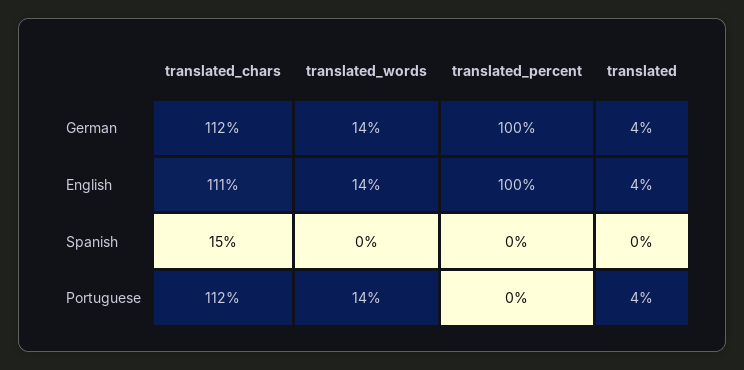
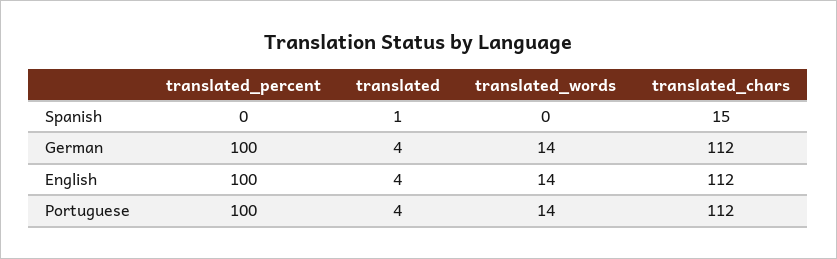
  {
    "translated_chars": {
      "German": 112,
-     "English": 111,
+     "English": 112,
      "Spanish": 15,
      "Portuguese": 112
    },
    "translated_words": {
      "German": 14,
      "English": 14,
      "Spanish": 0,
      "Portuguese": 14
    },
    "translated_percent": {
      "German": 100,
      "English": 100,
      "Spanish": 0,
-     "Portuguese": 0
+     "Portuguese": 100
    },
    "translated": {
      "German": 4,
      "English": 4,
-     "Spanish": 0,
+     "Spanish": 1,
      "Portuguese": 4
    }
  }

